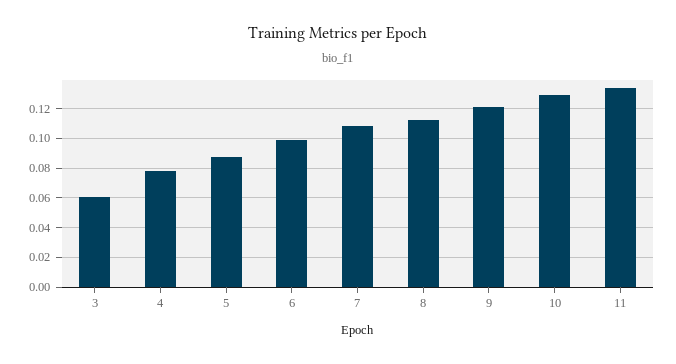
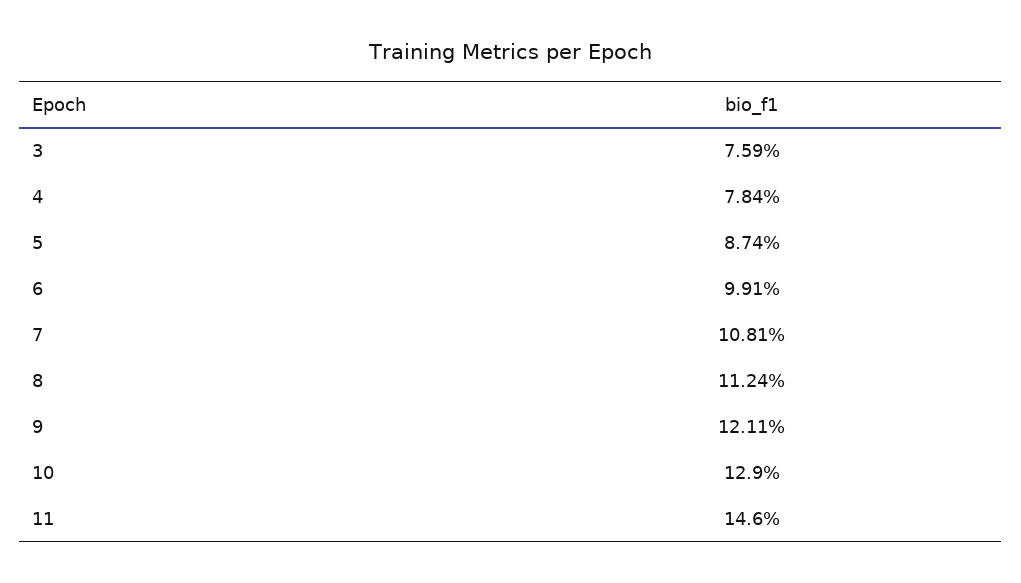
  {
-   "3": 0.06,
+   "3": 0.0759,
    "4": 0.0784,
    "5": 0.0874,
    "6": 0.0991,
    "7": 0.1081,
    "8": 0.1124,
    "9": 0.1211,
    "10": 0.129,
-   "11": 0.135
+   "11": 0.146
  }

